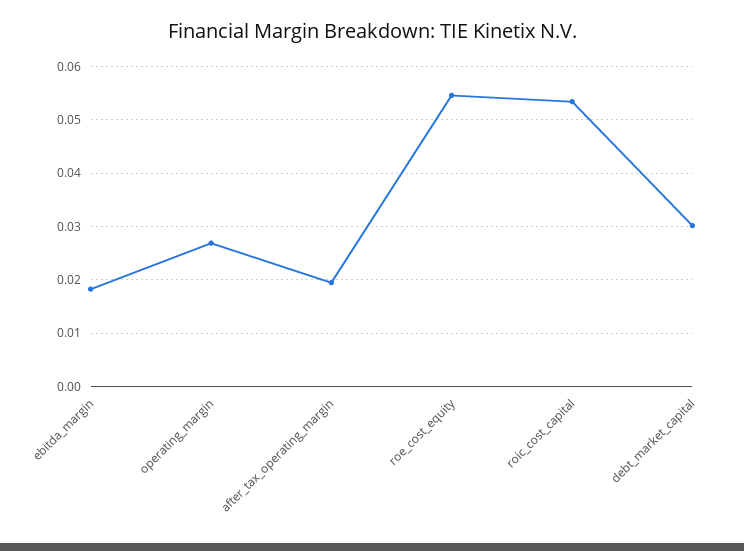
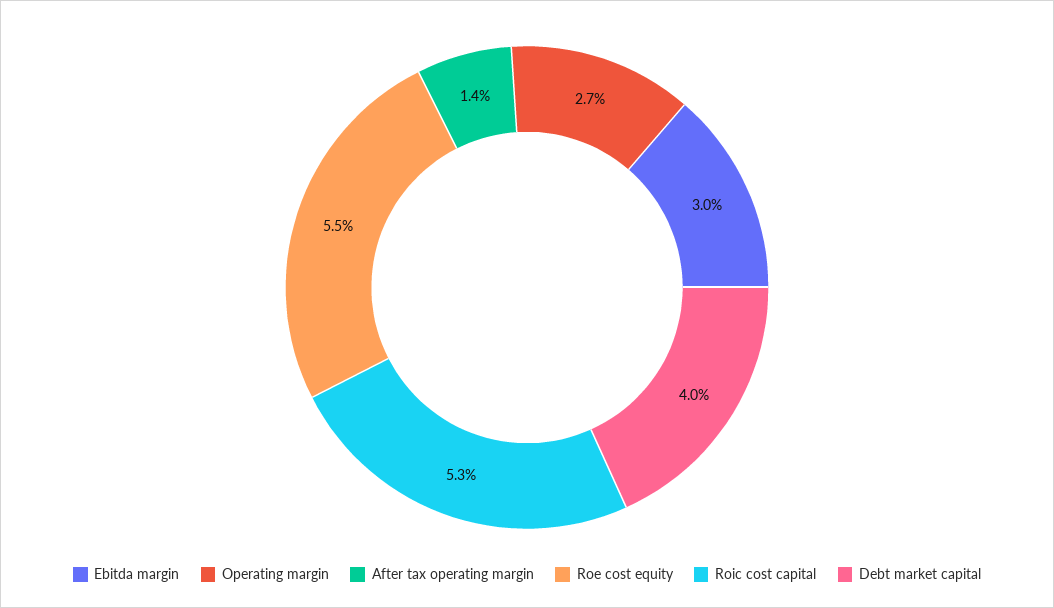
  {
-   "ebitda_margin": 0.018,
+   "ebitda_margin": 0.03,
    "operating_margin": 0.027,
-   "after_tax_operating_margin": 0.02,
+   "after_tax_operating_margin": 0.014,
    "roe_cost_equity": 0.055,
    "roic_cost_capital": 0.053,
-   "debt_market_capital": 0.03
+   "debt_market_capital": 0.04
  }

